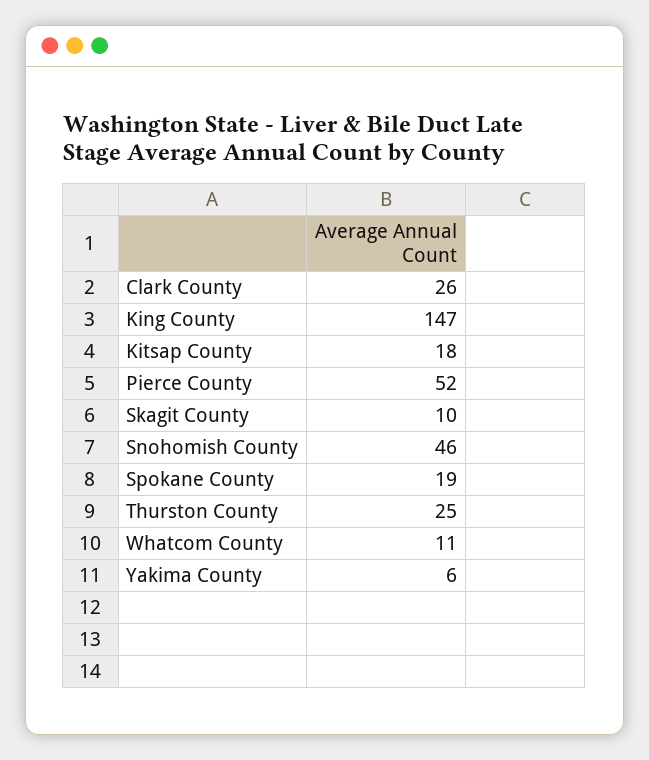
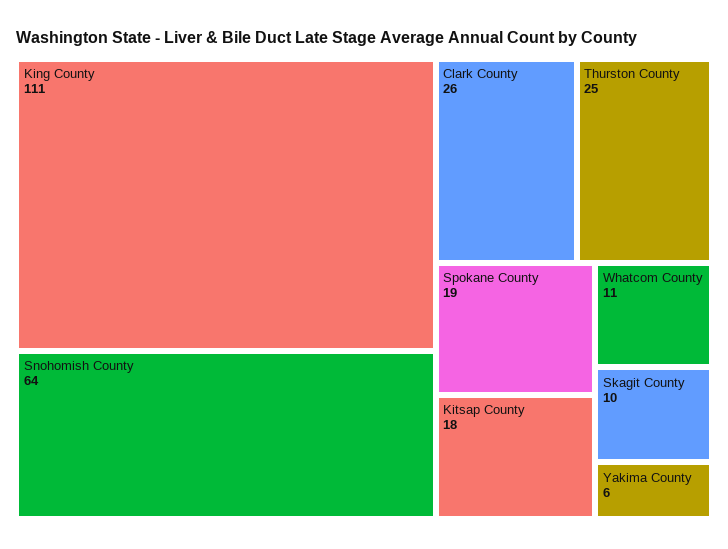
  {
    "Clark County": 26,
-   "King County": 147,
+   "King County": 111,
    "Kitsap County": 18,
-   "Pierce County": 52,
    "Skagit County": 10,
-   "Snohomish County": 46,
+   "Snohomish County": 64,
    "Spokane County": 19,
    "Thurston County": 25,
    "Whatcom County": 11,
    "Yakima County": 6
  }

